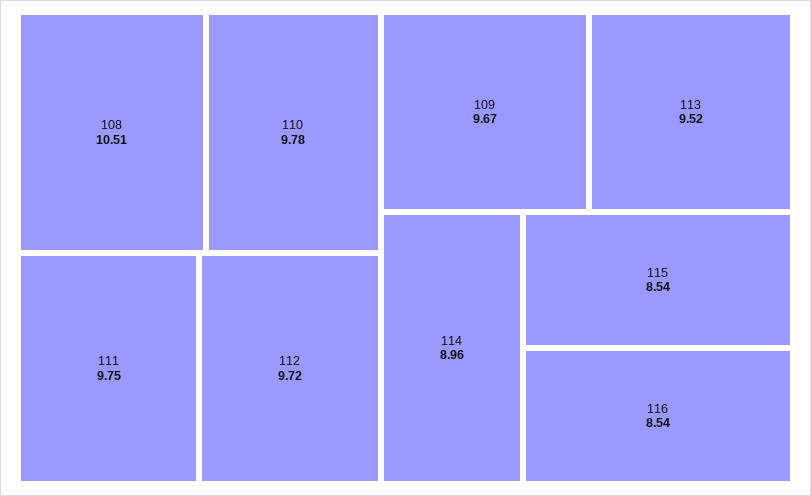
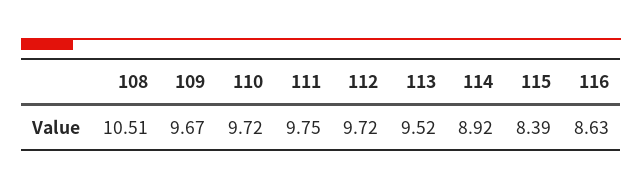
  {
    "108": 10.51,
-   "110": 9.78,
+   "110": 9.72,
    "111": 9.75,
    "112": 9.72,
    "109": 9.67,
    "113": 9.52,
-   "114": 8.96,
+   "114": 8.92,
-   "115": 8.54,
+   "115": 8.39,
-   "116": 8.54
+   "116": 8.63
  }

